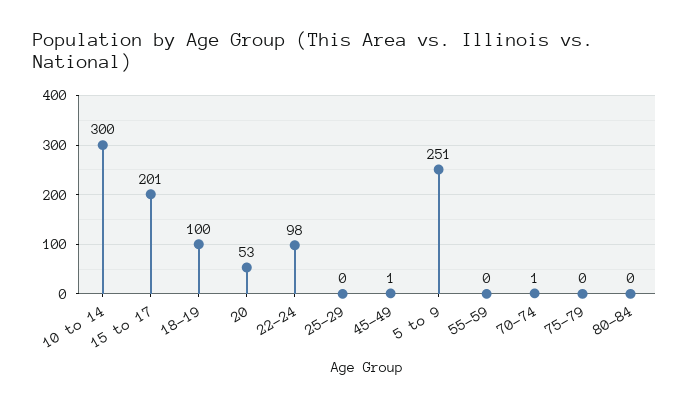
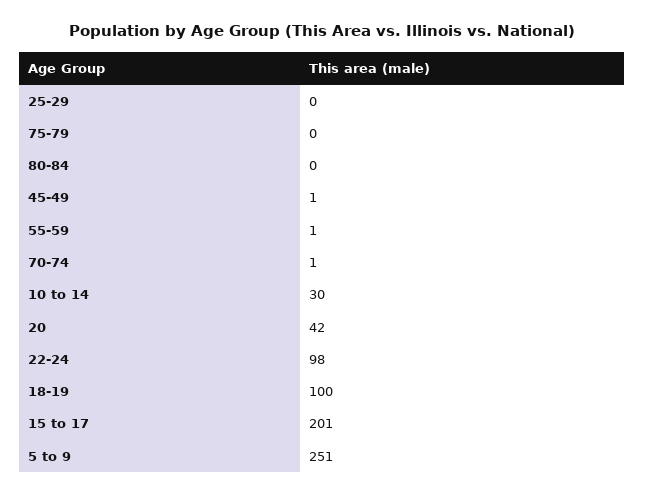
  {
-   "10 to 14": 300,
+   "10 to 14": 30,
    "15 to 17": 201,
    "18-19": 100,
-   "20": 53,
+   "20": 42,
    "22-24": 98,
    "25-29": 0,
    "45-49": 1,
    "5 to 9": 251,
-   "55-59": 0,
+   "55-59": 1,
    "70-74": 1,
    "75-79": 0,
    "80-84": 0
  }

